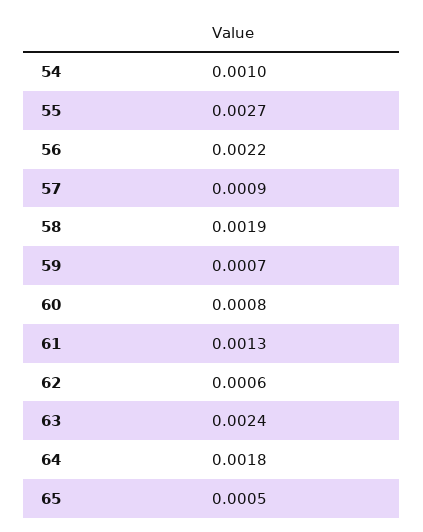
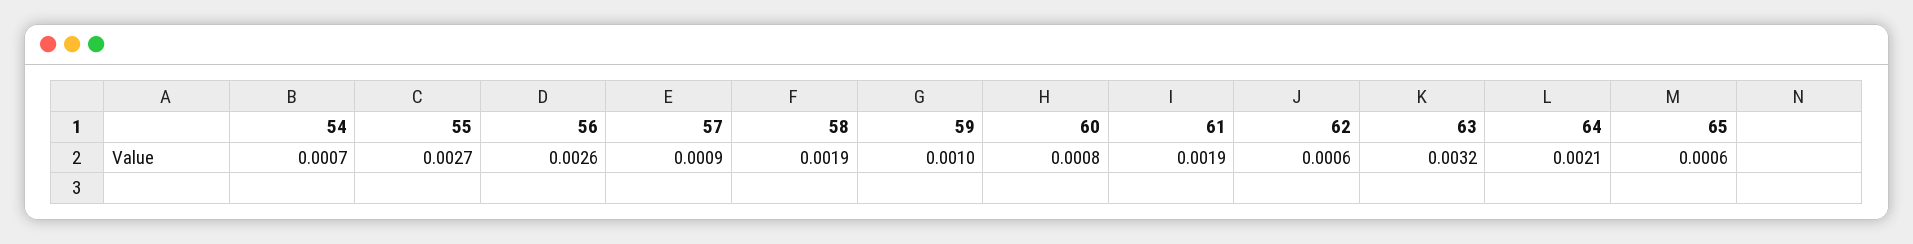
  {
-   "54": 0.001,
+   "54": 0.0007,
    "55": 0.0027,
-   "56": 0.0022,
+   "56": 0.0026,
    "57": 0.0009,
    "58": 0.0019,
-   "59": 0.0007,
+   "59": 0.001,
    "60": 0.0008,
-   "61": 0.0013,
+   "61": 0.0019,
    "62": 0.0006,
-   "63": 0.0024,
+   "63": 0.0032,
-   "64": 0.0018,
+   "64": 0.0021,
-   "65": 0.0005
+   "65": 0.0006
  }

